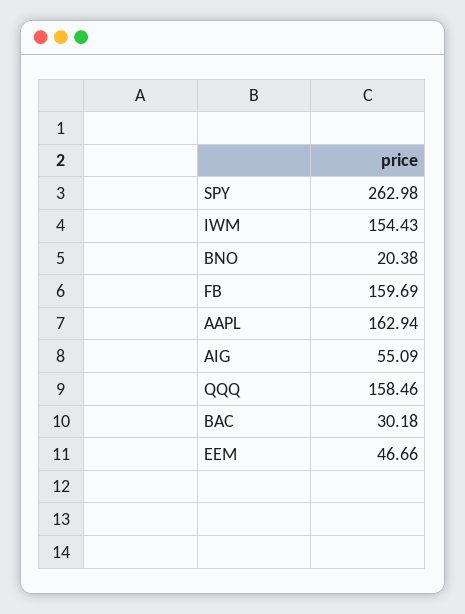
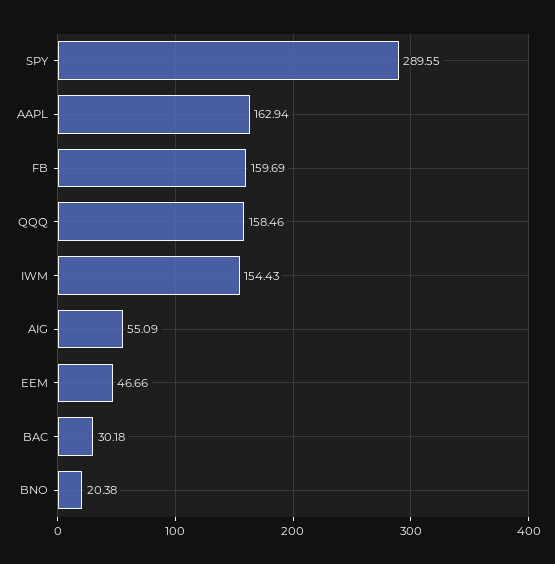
  {
-   "SPY": 262.98,
+   "SPY": 289.55,
    "IWM": 154.43,
    "BNO": 20.38,
    "FB": 159.69,
    "AAPL": 162.94,
    "AIG": 55.09,
    "QQQ": 158.46,
    "BAC": 30.18,
    "EEM": 46.66
  }

